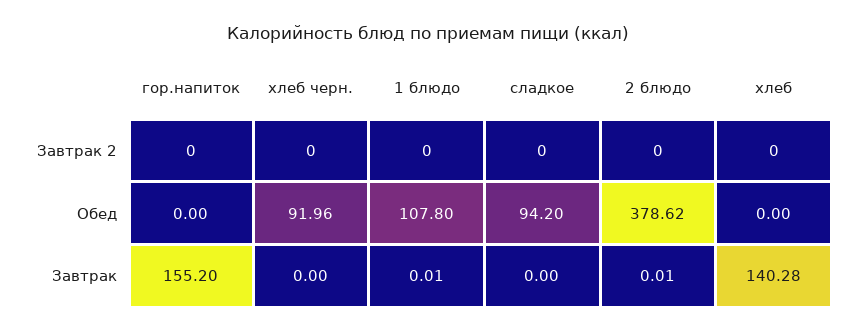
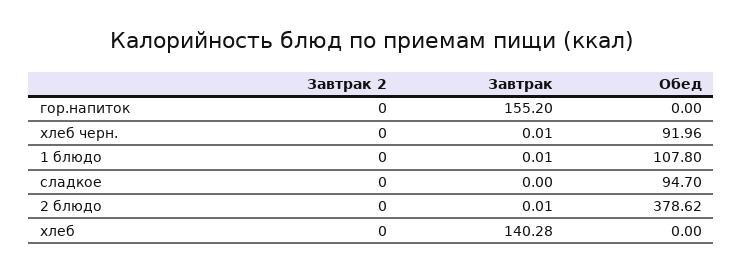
  {
    "гор.напиток": {
      "Завтрак 2": 0,
      "Обед": 0,
      "Завтрак": 155.2
    },
    "хлеб черн.": {
      "Завтрак 2": 0,
      "Обед": 91.96,
-     "Завтрак": 0
+     "Завтрак": 0.01
    },
    "1 блюдо": {
      "Завтрак 2": 0,
      "Обед": 107.8,
      "Завтрак": 0.01
    },
    "сладкое": {
      "Завтрак 2": 0,
-     "Обед": 94.2,
+     "Обед": 94.7,
      "Завтрак": 0
    },
    "2 блюдо": {
      "Завтрак 2": 0,
      "Обед": 378.62,
      "Завтрак": 0.01
    },
    "хлеб": {
      "Завтрак 2": 0,
      "Обед": 0,
      "Завтрак": 140.28
    }
  }

